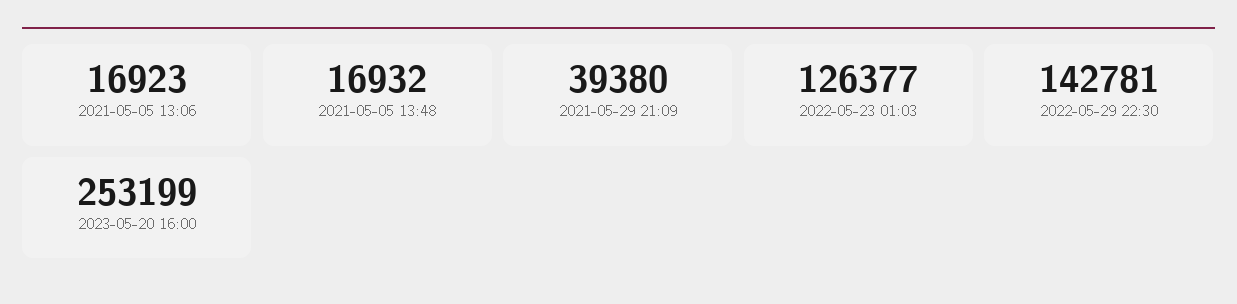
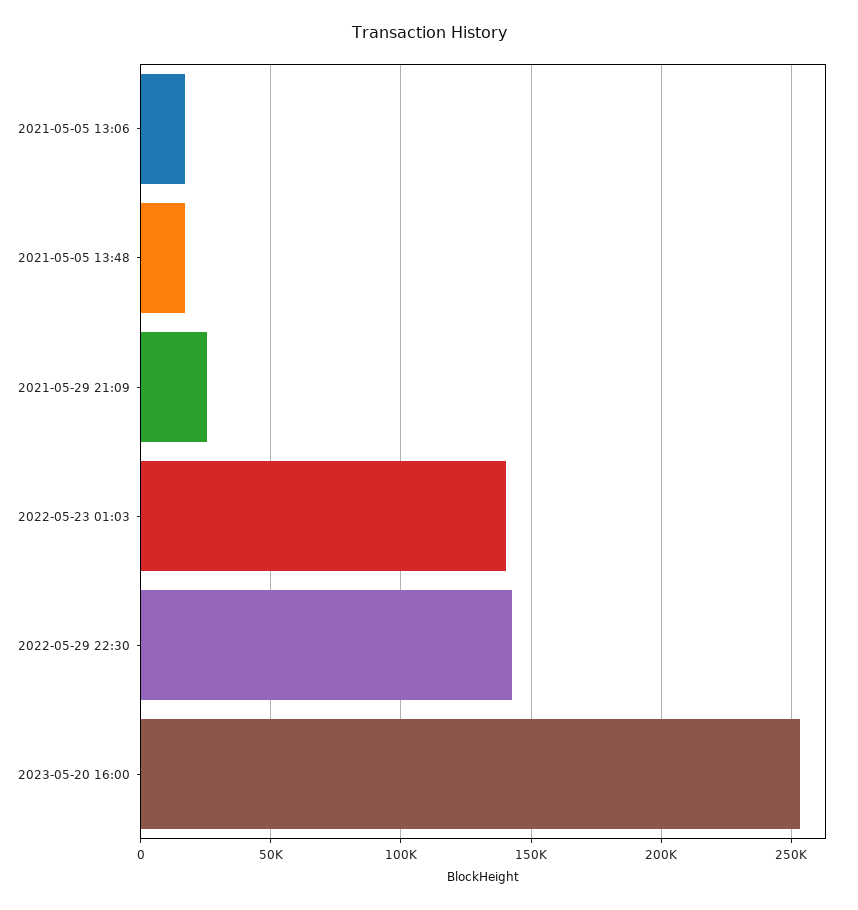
  {
    "2021-05-05 13:06": 16923,
    "2021-05-05 13:48": 16932,
-   "2021-05-29 21:09": 39380,
+   "2021-05-29 21:09": 25000,
-   "2022-05-23 01:03": 126377,
+   "2022-05-23 01:03": 140000,
    "2022-05-29 22:30": 142781,
    "2023-05-20 16:00": 253199
  }

